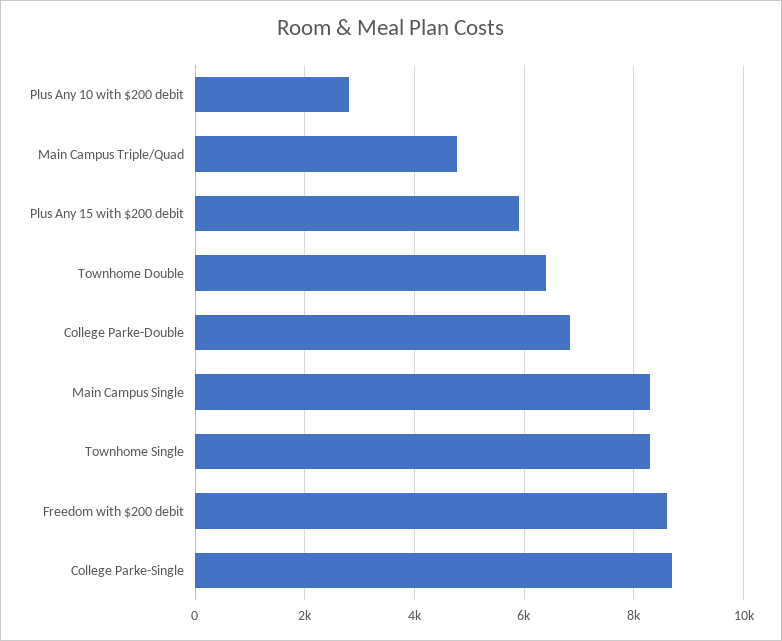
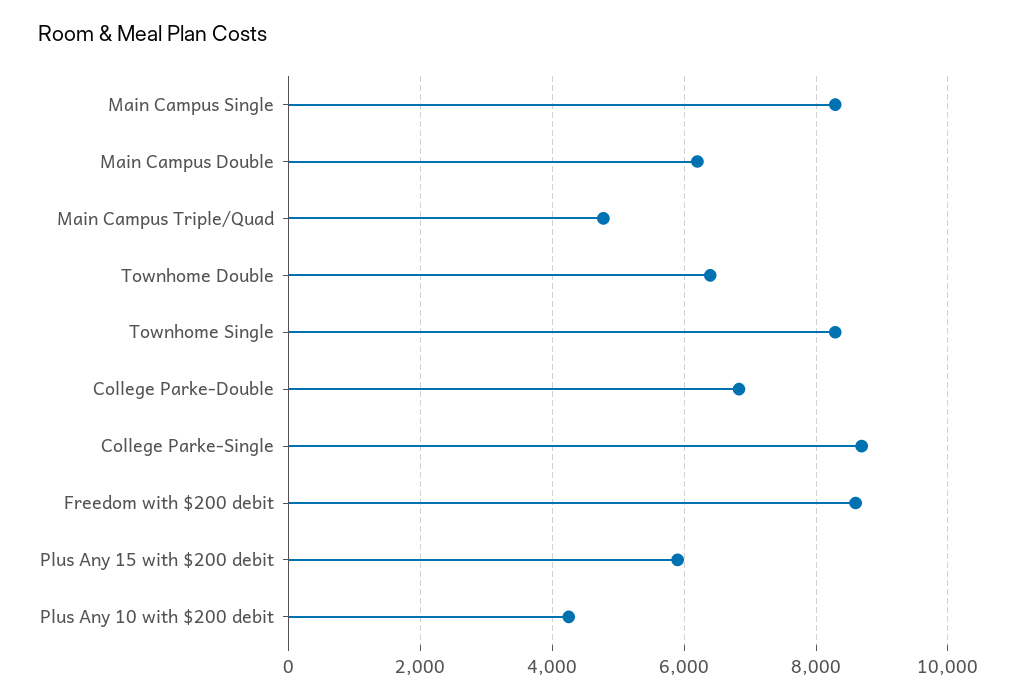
  {
-   "Plus Any 10 with $200 debit": 2800,
+   "Plus Any 10 with $200 debit": 4200,
    "Main Campus Triple/Quad": 4800,
    "Plus Any 15 with $200 debit": 6000,
    "Townhome Double": 6400,
    "College Parke-Double": 6800,
    "Main Campus Single": 8200,
    "Townhome Single": 8200,
    "Freedom with $200 debit": 8600,
-   "College Parke-Single": 8600
+   "College Parke-Single": 8600,
+   "Main Campus Double": 6200
  }

